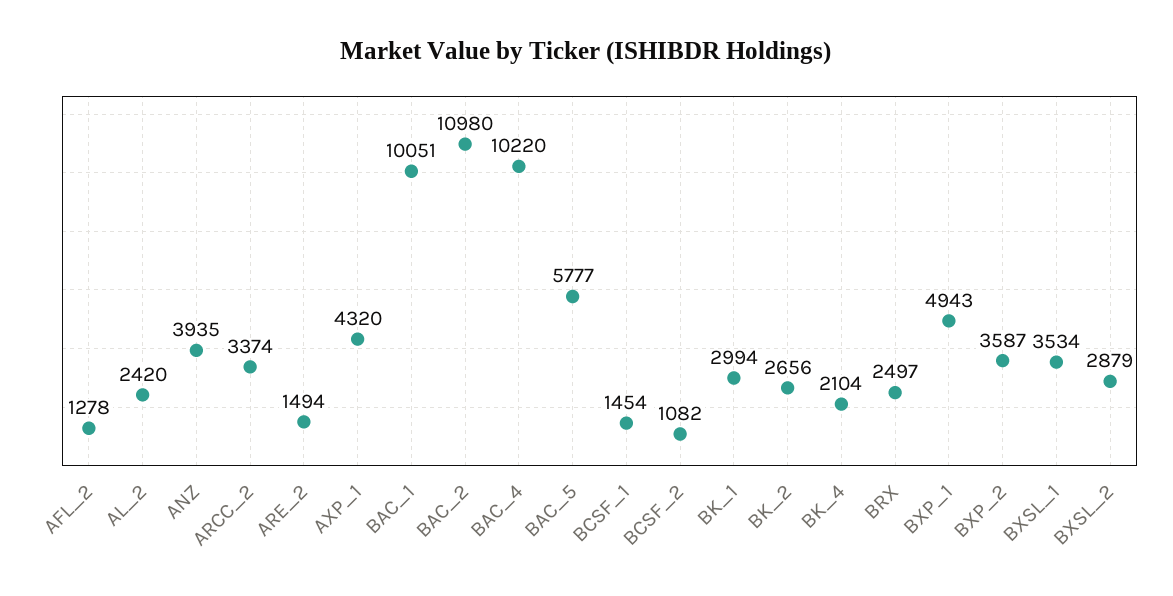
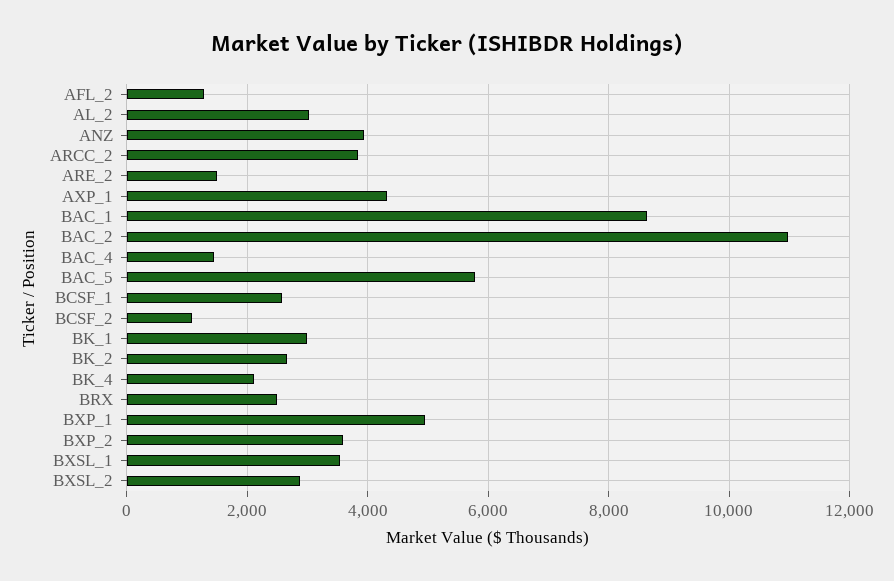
  {
    "AFL_2": 1278,
-   "AL_2": 2420,
+   "AL_2": 3000,
    "ANZ": 3935,
-   "ARCC_2": 3374,
+   "ARCC_2": 3800,
    "ARE_2": 1494,
    "AXP_1": 4320,
-   "BAC_1": 10051,
+   "BAC_1": 8600,
    "BAC_2": 10980,
-   "BAC_4": 10220,
+   "BAC_4": 1400,
    "BAC_5": 5777,
-   "BCSF_1": 1454,
+   "BCSF_1": 2600,
    "BCSF_2": 1082,
    "BK_1": 2994,
    "BK_2": 2656,
    "BK_4": 2104,
    "BRX": 2497,
    "BXP_1": 4943,
    "BXP_2": 3587,
    "BXSL_1": 3534,
    "BXSL_2": 2879
  }

